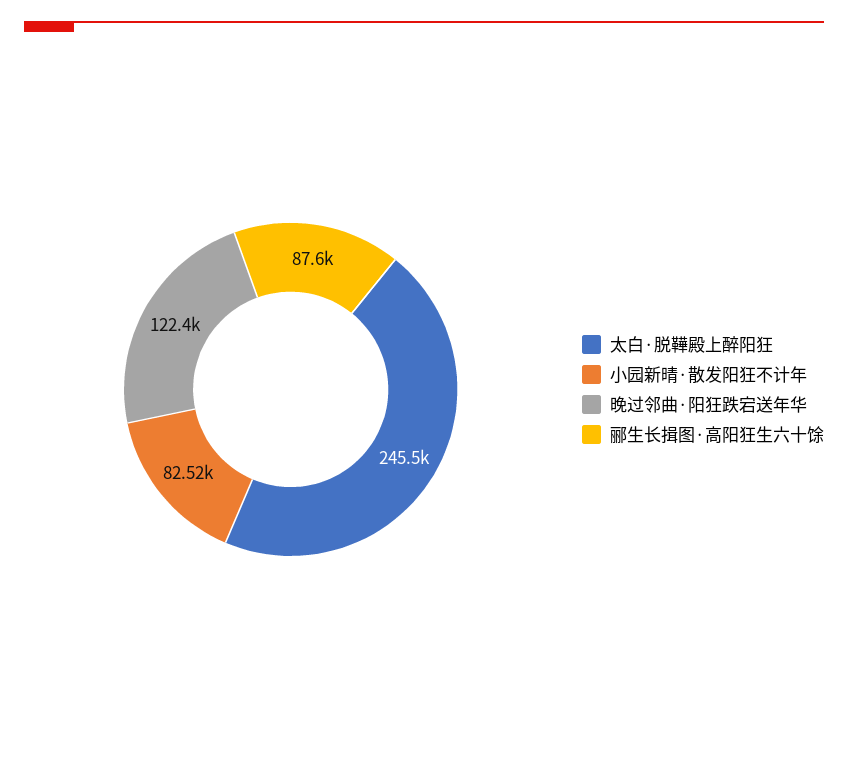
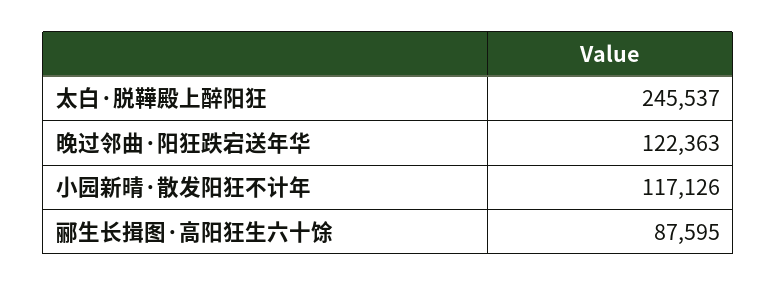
  {
    "太白·脱鞾殿上醉阳狂": 245537,
-   "小园新晴·散发阳狂不计年": 82520,
+   "小园新晴·散发阳狂不计年": 117126,
    "晚过邻曲·阳狂跌宕送年华": 122363,
    "郦生长揖图·高阳狂生六十馀": 87595
  }

